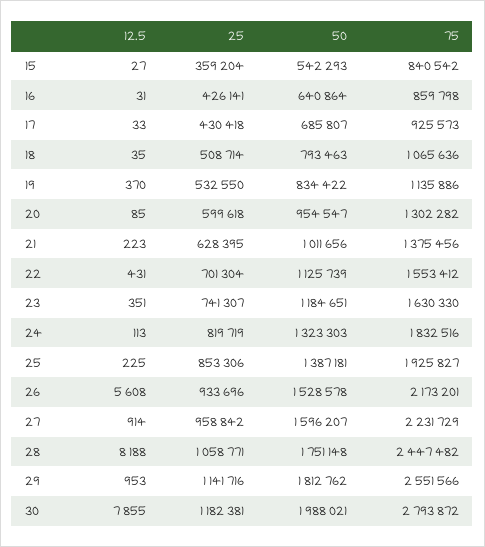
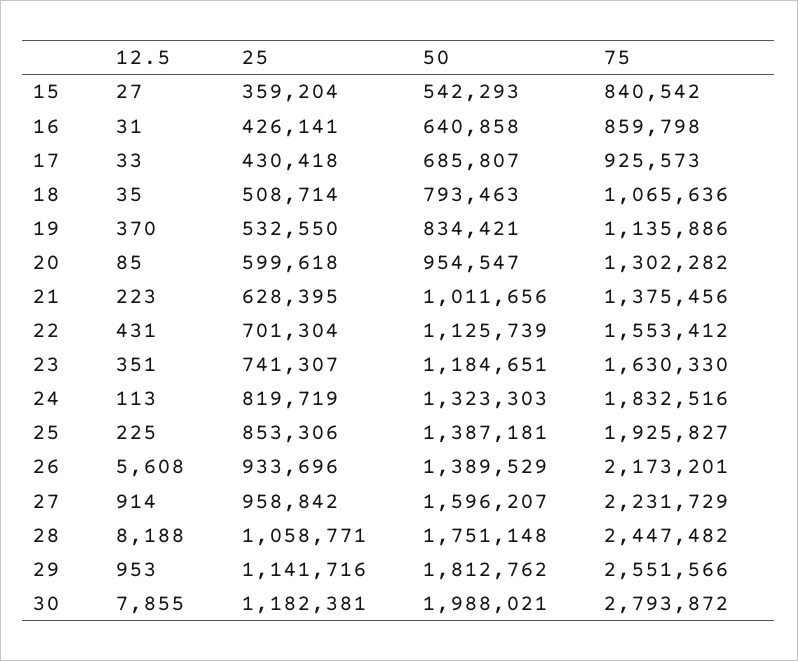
  {
    "12.5": {
      "15": 27,
      "16": 31,
      "17": 33,
      "18": 35,
      "19": 370,
      "20": 85,
      "21": 223,
      "22": 431,
      "23": 351,
      "24": 113,
      "25": 225,
      "26": 5608,
      "27": 914,
      "28": 8188,
      "29": 953,
      "30": 7855
    },
    "25": {
      "15": 359204,
      "16": 426141,
      "17": 430418,
      "18": 508714,
      "19": 532550,
      "20": 599618,
      "21": 628395,
      "22": 701304,
      "23": 741307,
      "24": 819719,
      "25": 853306,
      "26": 933696,
      "27": 958842,
      "28": 1058771,
      "29": 1141716,
      "30": 1182381
    },
    "50": {
      "15": 542293,
-     "16": 640864,
+     "16": 640858,
      "17": 685807,
      "18": 793463,
-     "19": 834422,
+     "19": 834421,
      "20": 954547,
      "21": 1011656,
      "22": 1125739,
      "23": 1184651,
      "24": 1323303,
      "25": 1387181,
-     "26": 1528578,
+     "26": 1389529,
      "27": 1596207,
      "28": 1751148,
      "29": 1812762,
      "30": 1988021
    },
    "75": {
      "15": 840542,
      "16": 859798,
      "17": 925573,
      "18": 1065636,
      "19": 1135886,
      "20": 1302282,
      "21": 1375456,
      "22": 1553412,
      "23": 1630330,
      "24": 1832516,
      "25": 1925827,
      "26": 2173201,
      "27": 2231729,
      "28": 2447482,
      "29": 2551566,
      "30": 2793872
    }
  }

